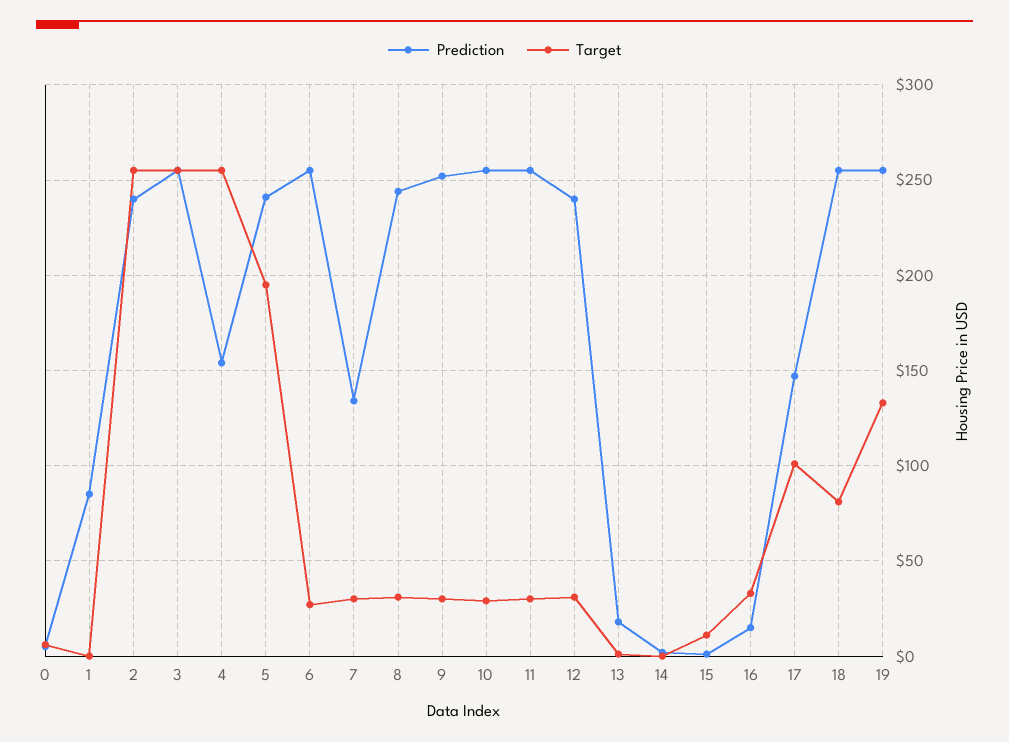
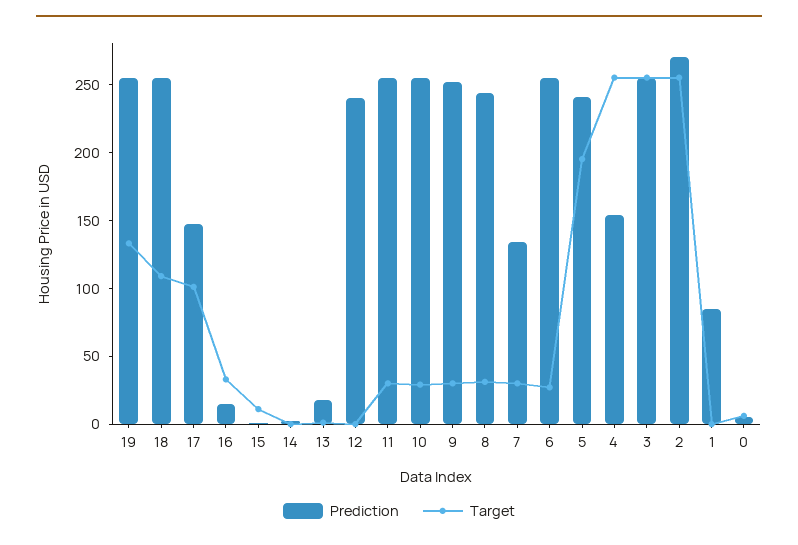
  {
    "Prediction": {
      "0": 5,
      "1": 85,
-     "2": 240,
+     "2": 270,
      "3": 255,
      "4": 155,
      "5": 240,
      "6": 255,
      "7": 135,
      "8": 245,
      "9": 250,
      "10": 255,
      "11": 255,
      "12": 240,
      "13": 20,
      "14": 0,
      "15": 0,
      "16": 15,
      "17": 145,
      "18": 255,
      "19": 255
    },
    "Target": {
      "0": 5,
      "1": 0,
      "2": 255,
      "3": 255,
      "4": 255,
      "5": 195,
      "6": 25,
      "7": 30,
      "8": 30,
      "9": 30,
      "10": 30,
      "11": 30,
-     "12": 30,
+     "12": 0,
      "13": 0,
      "14": 0,
      "15": 10,
      "16": 35,
      "17": 100,
-     "18": 80,
+     "18": 110,
      "19": 135
    }
  }

